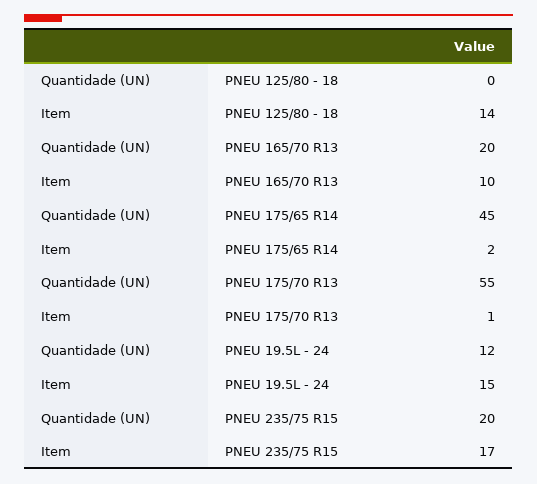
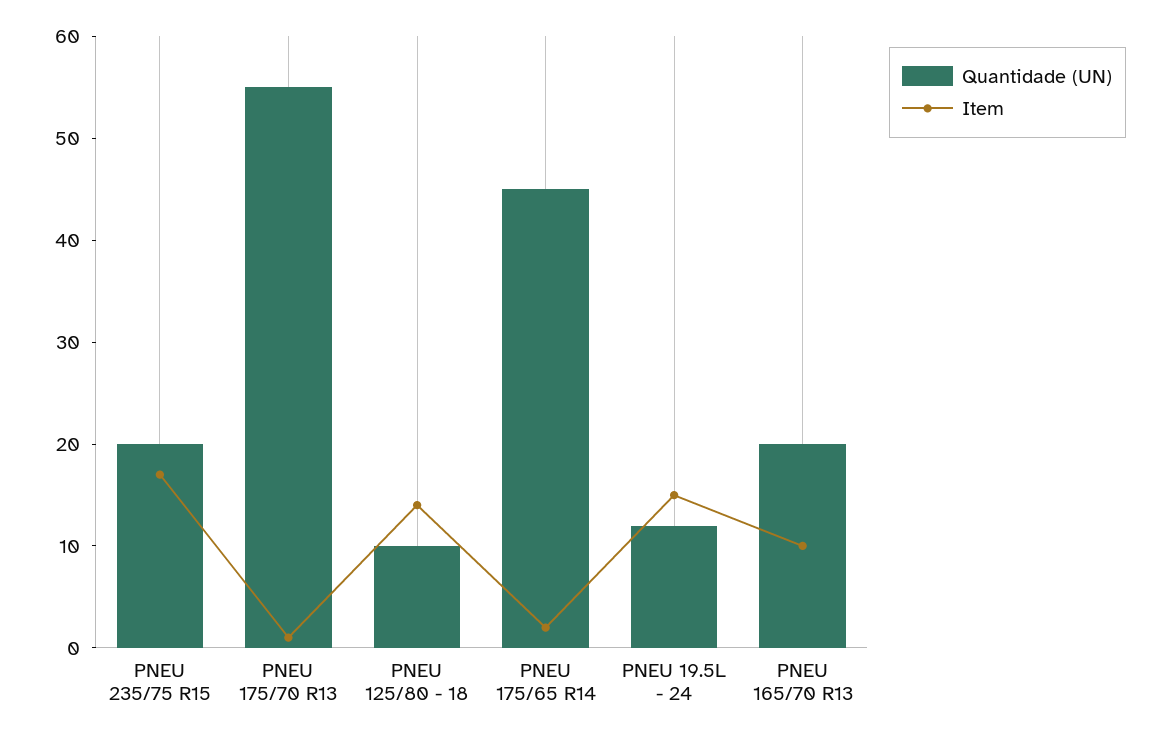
  {
    "Quantidade (UN)": {
-     "PNEU 125/80 - 18": 0,
+     "PNEU 125/80 - 18": 10,
      "PNEU 165/70 R13": 20,
      "PNEU 175/65 R14": 45,
      "PNEU 175/70 R13": 55,
      "PNEU 19.5L - 24": 12,
      "PNEU 235/75 R15": 20
    },
    "Item": {
      "PNEU 125/80 - 18": 14,
      "PNEU 165/70 R13": 10,
      "PNEU 175/65 R14": 2,
      "PNEU 175/70 R13": 1,
      "PNEU 19.5L - 24": 15,
      "PNEU 235/75 R15": 17
    }
  }

